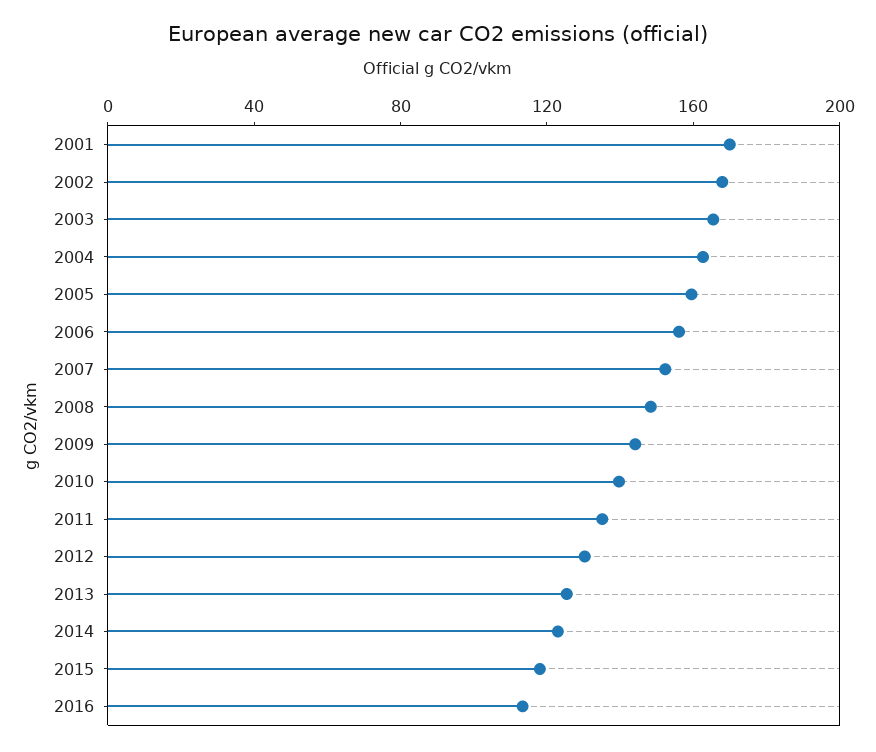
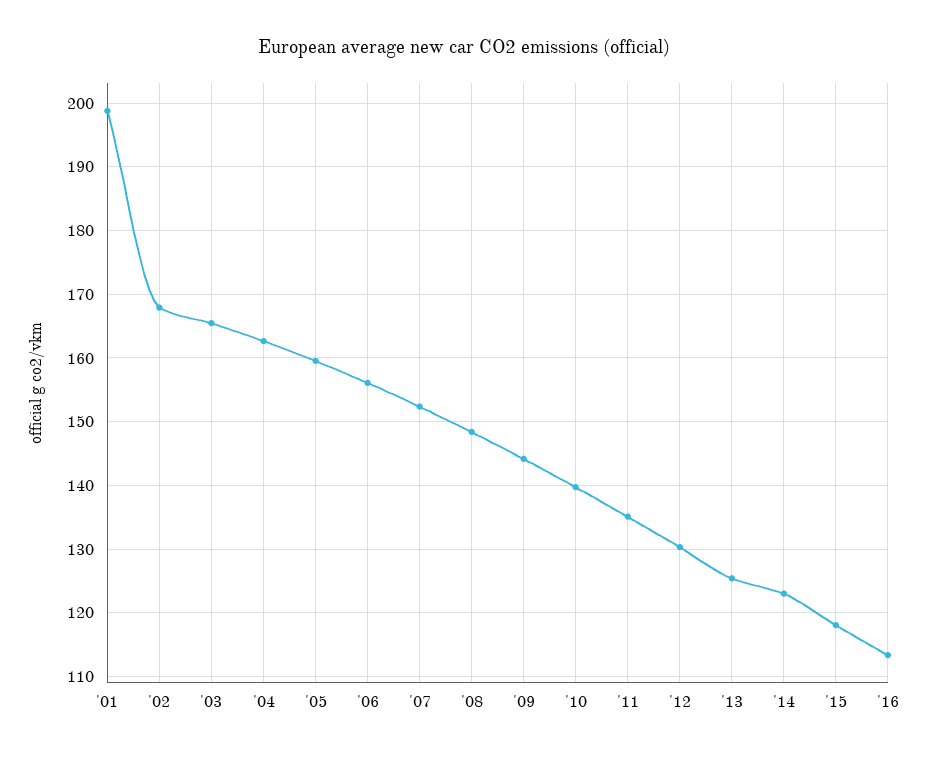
  {
-   "2001": 170,
+   "2001": 199,
    "2002": 168,
    "2003": 165,
    "2004": 163,
    "2005": 160,
    "2006": 156,
    "2007": 152,
    "2008": 148,
    "2009": 144,
    "2010": 140,
    "2011": 135,
    "2012": 130,
    "2013": 125,
    "2014": 123,
    "2015": 118,
    "2016": 113
  }

